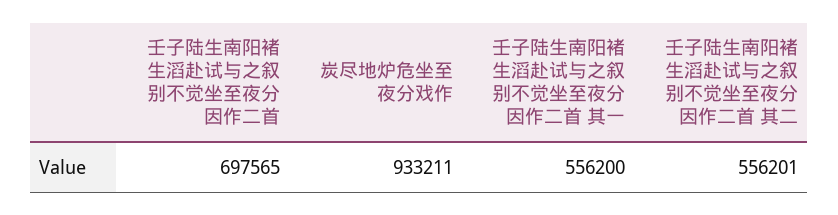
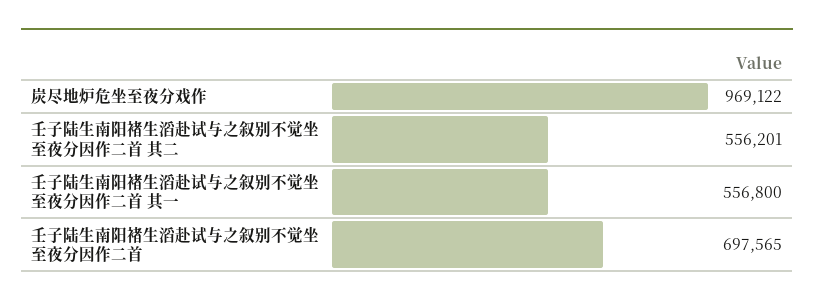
  {
    "壬子陆生南阳褚生滔赴试与之叙别不觉坐至夜分因作二首": 697565,
-   "炭尽地炉危坐至夜分戏作": 933211,
+   "炭尽地炉危坐至夜分戏作": 969122,
-   "壬子陆生南阳褚生滔赴试与之叙别不觉坐至夜分因作二首 其一": 556200,
+   "壬子陆生南阳褚生滔赴试与之叙别不觉坐至夜分因作二首 其一": 556800,
    "壬子陆生南阳褚生滔赴试与之叙别不觉坐至夜分因作二首 其二": 556201
  }

